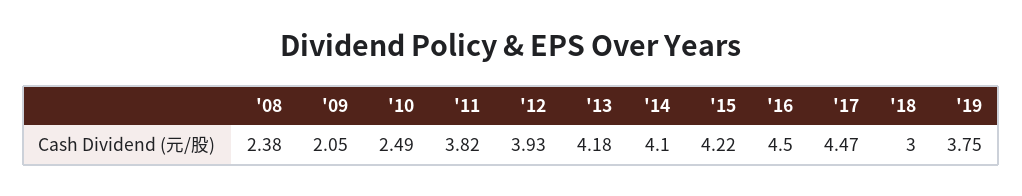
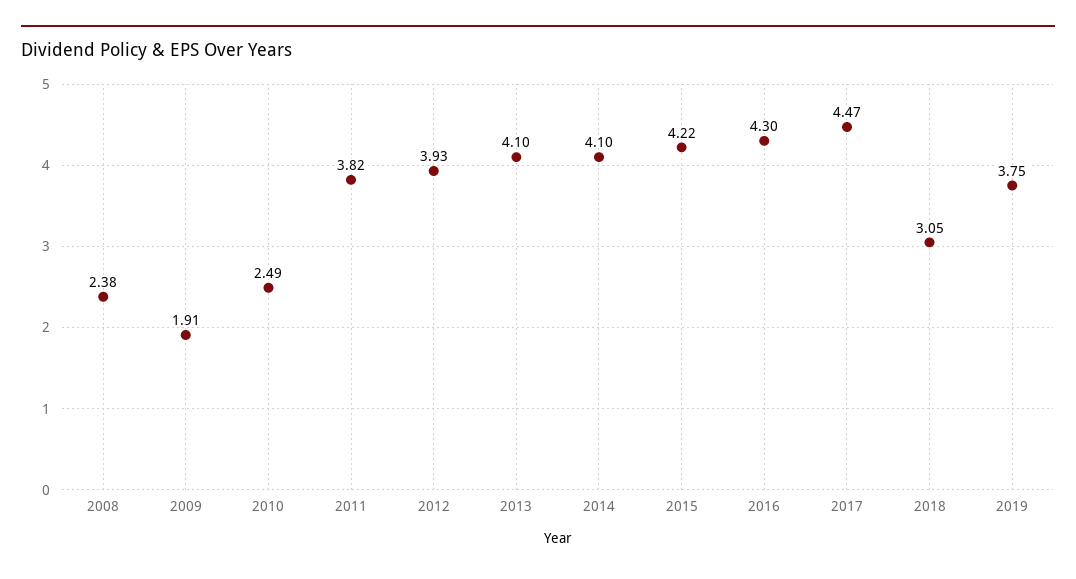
  {
    "'08": 2.38,
-   "'09": 2.05,
+   "'09": 1.91,
    "'10": 2.49,
    "'11": 3.82,
    "'12": 3.93,
-   "'13": 4.18,
+   "'13": 4.1,
    "'14": 4.1,
    "'15": 4.22,
-   "'16": 4.5,
+   "'16": 4.3,
    "'17": 4.47,
-   "'18": 3,
+   "'18": 3.05,
    "'19": 3.75
  }

